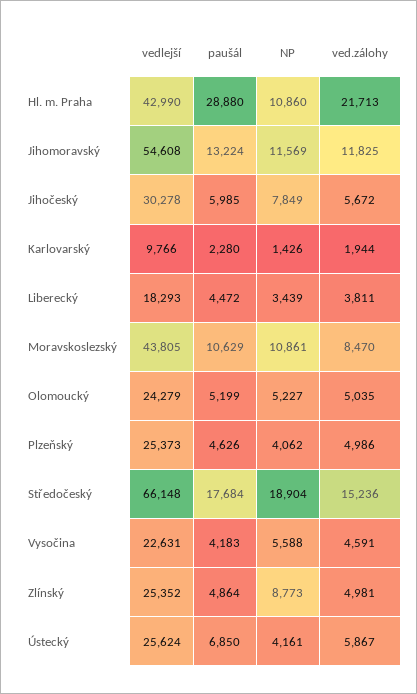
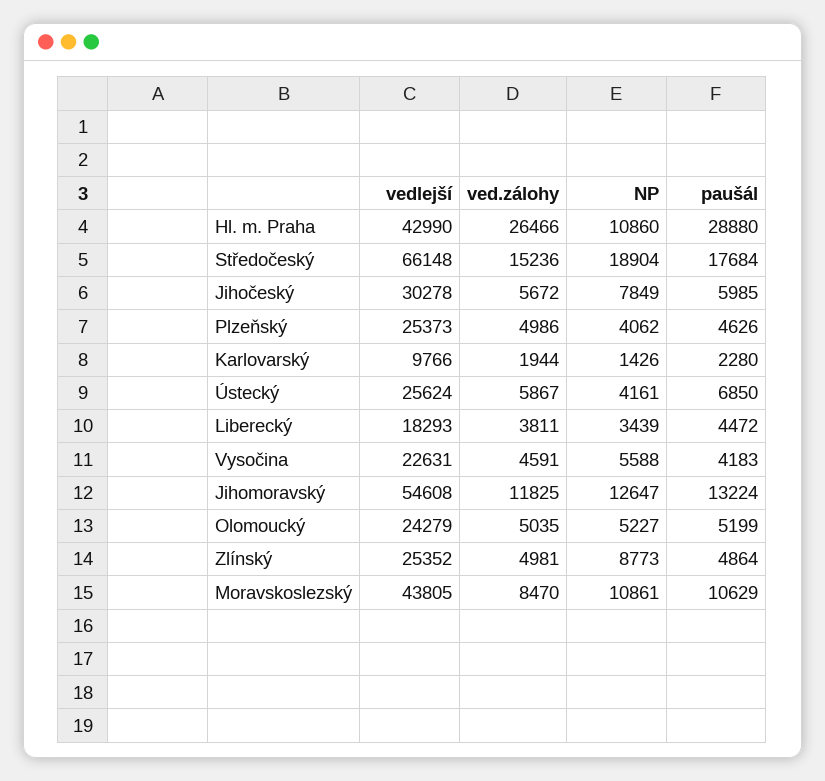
  {
    "vedlejší": {
      "Hl. m. Praha": 42990,
      "Jihomoravský": 54608,
      "Jihočeský": 30278,
      "Karlovarský": 9766,
      "Liberecký": 18293,
      "Moravskoslezský": 43805,
      "Olomoucký": 24279,
      "Plzeňský": 25373,
      "Středočeský": 66148,
      "Vysočina": 22631,
      "Zlínský": 25352,
      "Ústecký": 25624
    },
    "paušál": {
      "Hl. m. Praha": 28880,
      "Jihomoravský": 13224,
      "Jihočeský": 5985,
      "Karlovarský": 2280,
      "Liberecký": 4472,
      "Moravskoslezský": 10629,
      "Olomoucký": 5199,
      "Plzeňský": 4626,
      "Středočeský": 17684,
      "Vysočina": 4183,
      "Zlínský": 4864,
      "Ústecký": 6850
    },
    "NP": {
      "Hl. m. Praha": 10860,
-     "Jihomoravský": 11569,
+     "Jihomoravský": 12647,
      "Jihočeský": 7849,
      "Karlovarský": 1426,
      "Liberecký": 3439,
      "Moravskoslezský": 10861,
      "Olomoucký": 5227,
      "Plzeňský": 4062,
      "Středočeský": 18904,
      "Vysočina": 5588,
      "Zlínský": 8773,
      "Ústecký": 4161
    },
    "ved.zálohy": {
-     "Hl. m. Praha": 21713,
+     "Hl. m. Praha": 26466,
      "Jihomoravský": 11825,
      "Jihočeský": 5672,
      "Karlovarský": 1944,
      "Liberecký": 3811,
      "Moravskoslezský": 8470,
      "Olomoucký": 5035,
      "Plzeňský": 4986,
      "Středočeský": 15236,
      "Vysočina": 4591,
      "Zlínský": 4981,
      "Ústecký": 5867
    }
  }

